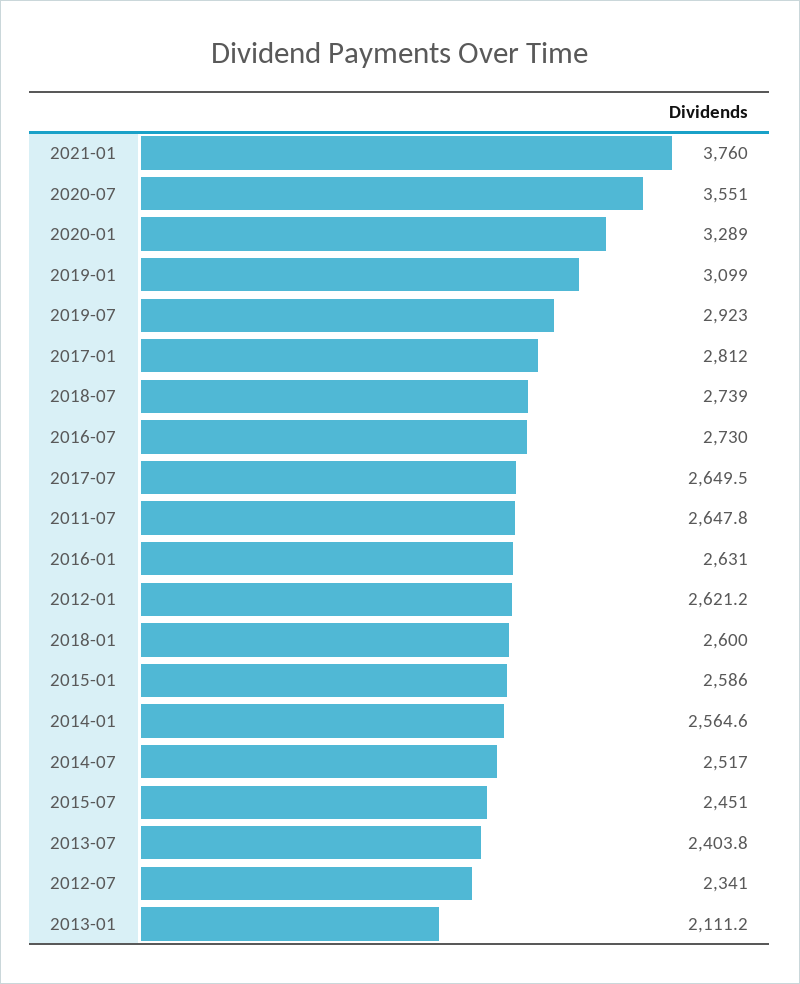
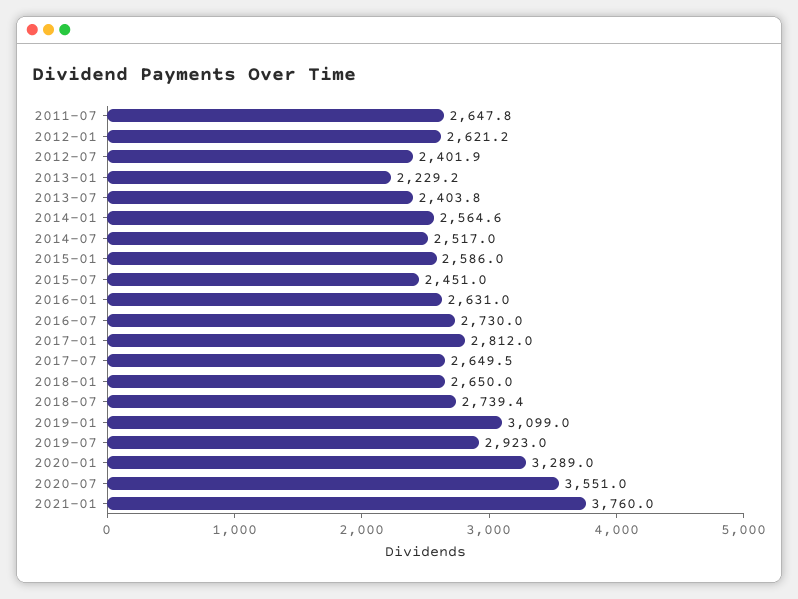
  {
    "2021-01": 3760,
    "2020-07": 3551,
    "2020-01": 3289,
    "2019-01": 3099,
    "2019-07": 2923,
    "2017-01": 2812,
-   "2018-07": 2739,
+   "2018-07": 2739.4,
    "2016-07": 2730,
    "2017-07": 2649.5,
    "2011-07": 2647.8,
    "2016-01": 2631,
    "2012-01": 2621.2,
-   "2018-01": 2600,
+   "2018-01": 2650,
    "2015-01": 2586,
    "2014-01": 2564.6,
    "2014-07": 2517,
    "2015-07": 2451,
    "2013-07": 2403.8,
-   "2012-07": 2341,
+   "2012-07": 2401.9,
-   "2013-01": 2111.2
+   "2013-01": 2229.2
  }

